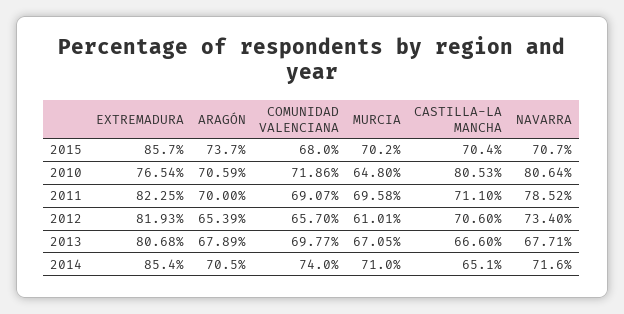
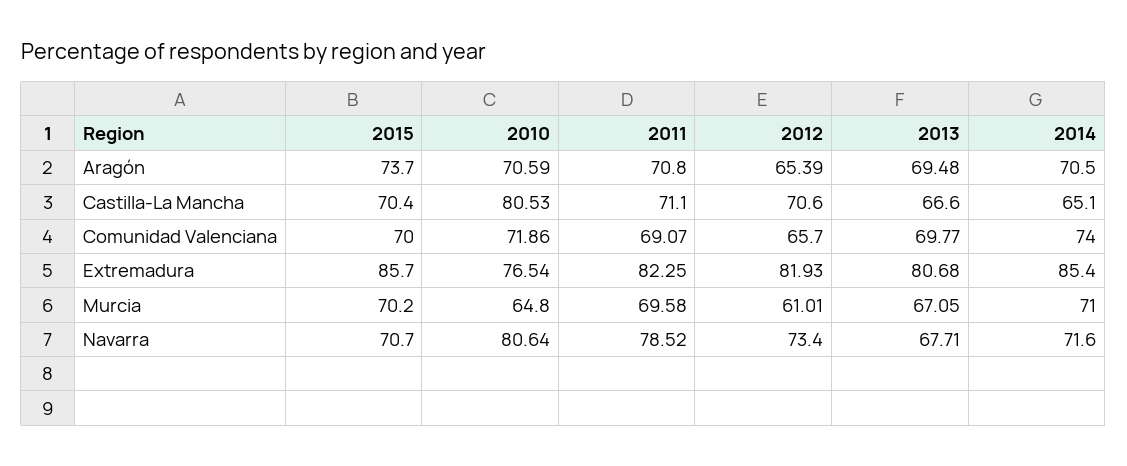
  {
    "EXTREMADURA": {
      "2015": 85.7,
      "2010": 76.54,
      "2011": 82.25,
      "2012": 81.93,
      "2013": 80.68,
      "2014": 85.4
    },
    "ARAGÓN": {
      "2015": 73.7,
      "2010": 70.59,
-     "2011": 70,
+     "2011": 70.8,
      "2012": 65.39,
-     "2013": 67.89,
+     "2013": 69.48,
      "2014": 70.5
    },
    "COMUNIDAD VALENCIANA": {
-     "2015": 68,
+     "2015": 70,
      "2010": 71.86,
      "2011": 69.07,
      "2012": 65.7,
      "2013": 69.77,
      "2014": 74
    },
    "MURCIA": {
      "2015": 70.2,
      "2010": 64.8,
      "2011": 69.58,
      "2012": 61.01,
      "2013": 67.05,
      "2014": 71
    },
    "CASTILLA-LA MANCHA": {
      "2015": 70.4,
      "2010": 80.53,
      "2011": 71.1,
      "2012": 70.6,
      "2013": 66.6,
      "2014": 65.1
    },
    "NAVARRA": {
      "2015": 70.7,
      "2010": 80.64,
      "2011": 78.52,
      "2012": 73.4,
      "2013": 67.71,
      "2014": 71.6
    }
  }

